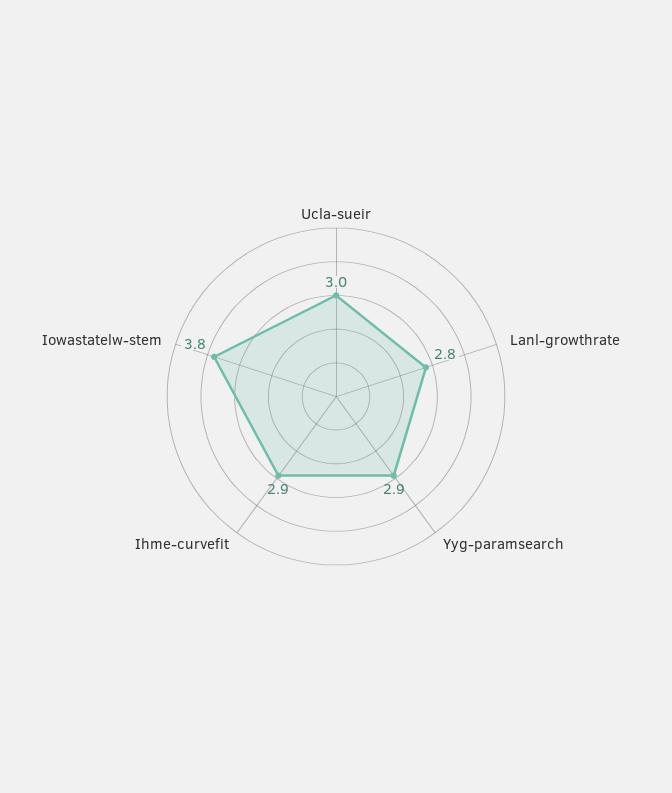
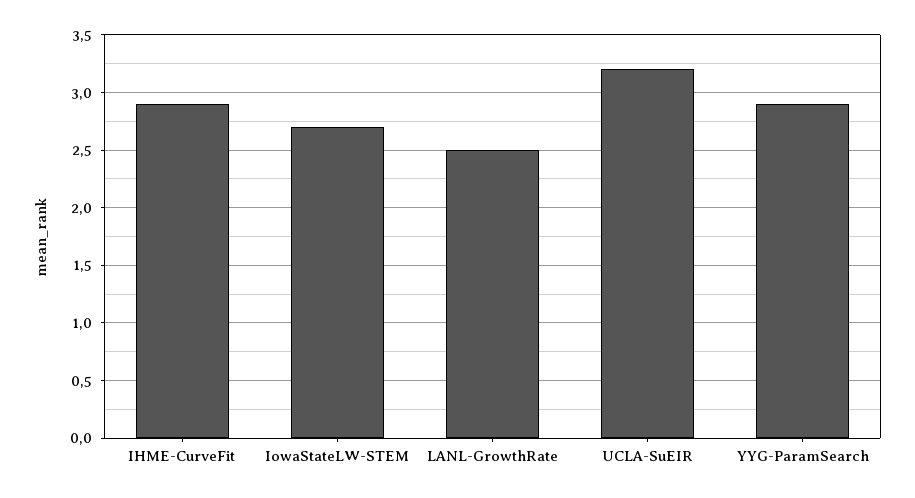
  {
-   "Ucla-sueir": 3,
+   "Ucla-sueir": 3.2,
-   "Lanl-growthrate": 2.8,
+   "Lanl-growthrate": 2.5,
    "Yyg-paramsearch": 2.9,
    "Ihme-curvefit": 2.9,
-   "Iowastatelw-stem": 3.8
+   "Iowastatelw-stem": 2.7
  }

